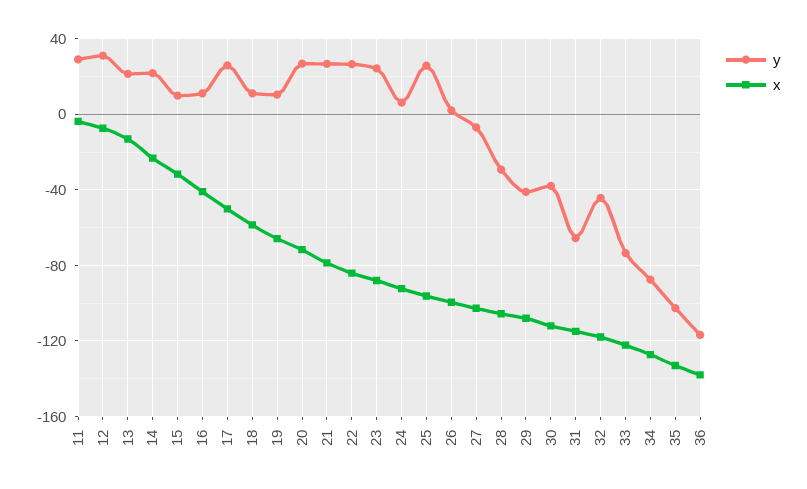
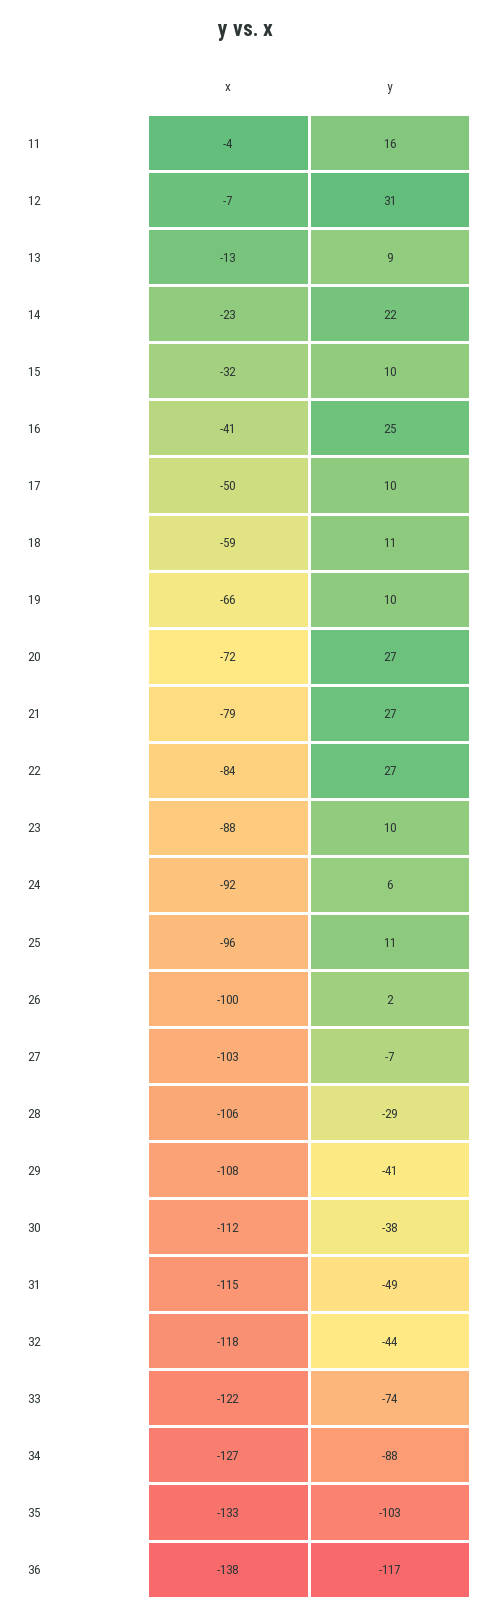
  {
    "y": {
-     "11": 30,
+     "11": 16,
      "12": 31,
-     "13": 20,
+     "13": 9,
      "14": 22,
      "15": 10,
-     "16": 10,
+     "16": 25,
-     "17": 25,
+     "17": 10,
      "18": 11,
      "19": 10,
      "20": 27,
      "21": 27,
      "22": 27,
-     "23": 25,
+     "23": 10,
      "24": 6,
-     "25": 25,
+     "25": 11,
      "26": 2,
      "27": -7,
      "28": -29,
      "29": -41,
      "30": -38,
-     "31": -65,
+     "31": -49,
      "32": -44,
      "33": -74,
      "34": -88,
      "35": -103,
      "36": -117
    },
    "x": {
      "11": -4,
      "12": -7,
      "13": -13,
      "14": -23,
      "15": -32,
      "16": -41,
      "17": -50,
      "18": -59,
      "19": -66,
      "20": -72,
      "21": -79,
      "22": -84,
      "23": -88,
      "24": -92,
      "25": -96,
      "26": -100,
      "27": -103,
      "28": -106,
      "29": -108,
      "30": -112,
      "31": -115,
      "32": -118,
      "33": -122,
      "34": -127,
      "35": -133,
      "36": -138
    }
  }

